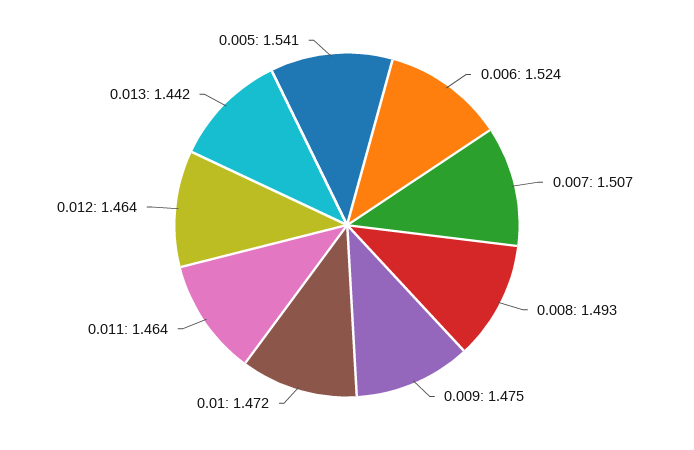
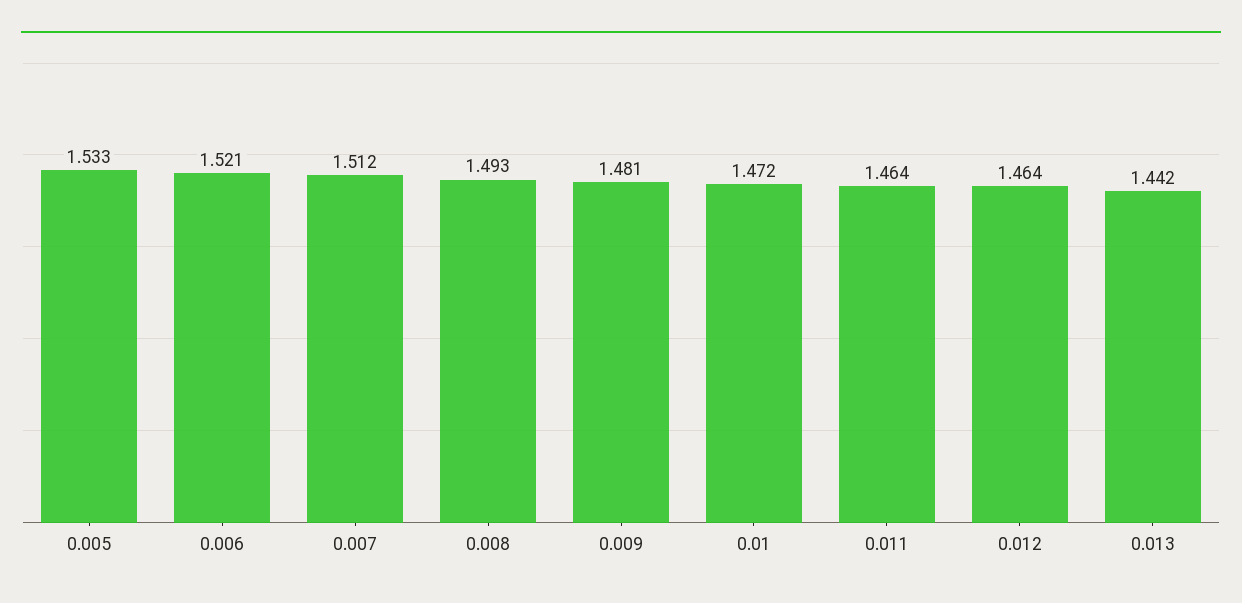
  {
-   "0.006": 1.524,
+   "0.006": 1.521,
-   "0.007": 1.507,
+   "0.007": 1.512,
    "0.008": 1.493,
-   "0.009": 1.475,
+   "0.009": 1.481,
    "0.01": 1.472,
    "0.011": 1.464,
    "0.012": 1.464,
    "0.013": 1.442,
-   "0.005": 1.541
+   "0.005": 1.533
  }

